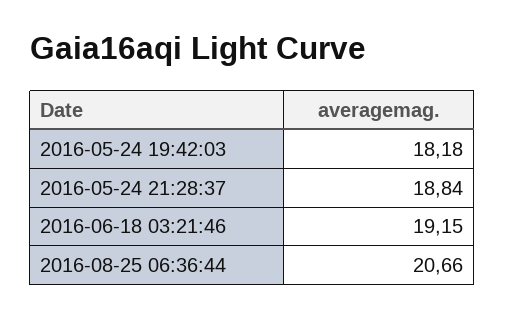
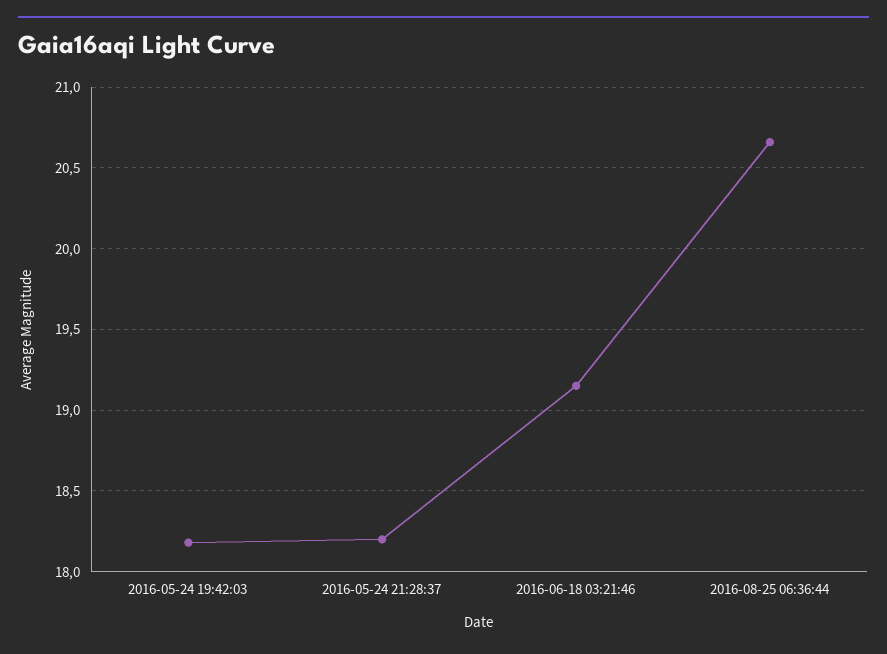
  {
    "2016-05-24 19:42:03": 18.18,
-   "2016-05-24 21:28:37": 18.84,
+   "2016-05-24 21:28:37": 18.2,
    "2016-06-18 03:21:46": 19.15,
    "2016-08-25 06:36:44": 20.66
  }

